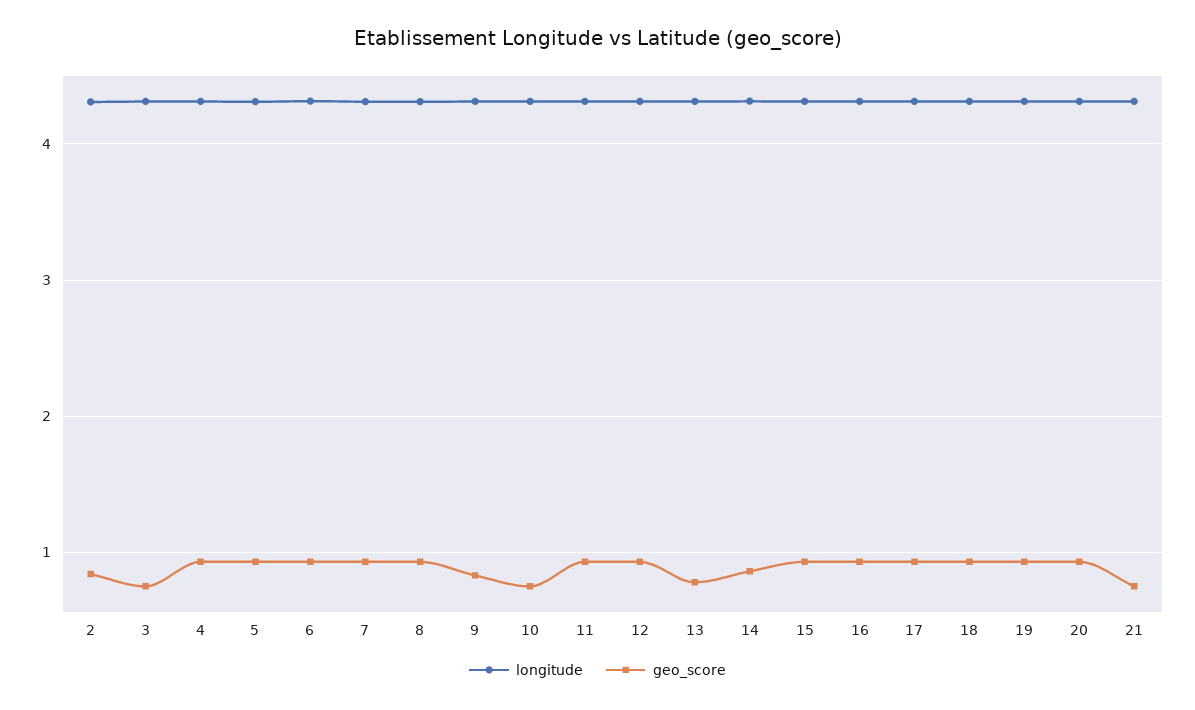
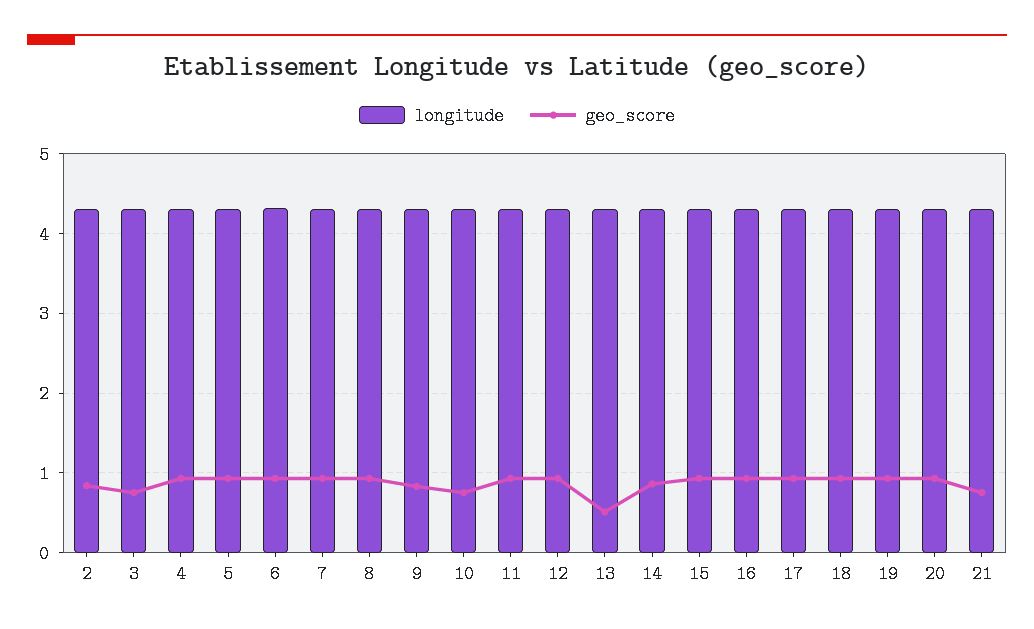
  {
    "longitude": {
      "2": 4.3,
      "3": 4.3,
      "4": 4.3,
      "5": 4.3,
      "6": 4.3,
      "7": 4.3,
      "8": 4.3,
      "9": 4.3,
      "10": 4.3,
      "11": 4.3,
      "12": 4.3,
      "13": 4.3,
      "14": 4.3,
      "15": 4.3,
      "16": 4.3,
      "17": 4.3,
      "18": 4.3,
      "19": 4.3,
      "20": 4.3,
      "21": 4.3
    },
    "geo_score": {
      "2": 0.8,
      "3": 0.8,
      "4": 0.9,
      "5": 0.9,
      "6": 0.9,
      "7": 0.9,
      "8": 0.9,
      "9": 0.8,
      "10": 0.8,
      "11": 0.9,
      "12": 0.9,
-     "13": 0.8,
+     "13": 0.5,
      "14": 0.9,
      "15": 0.9,
      "16": 0.9,
      "17": 0.9,
      "18": 0.9,
      "19": 0.9,
      "20": 0.9,
      "21": 0.8
    }
  }

